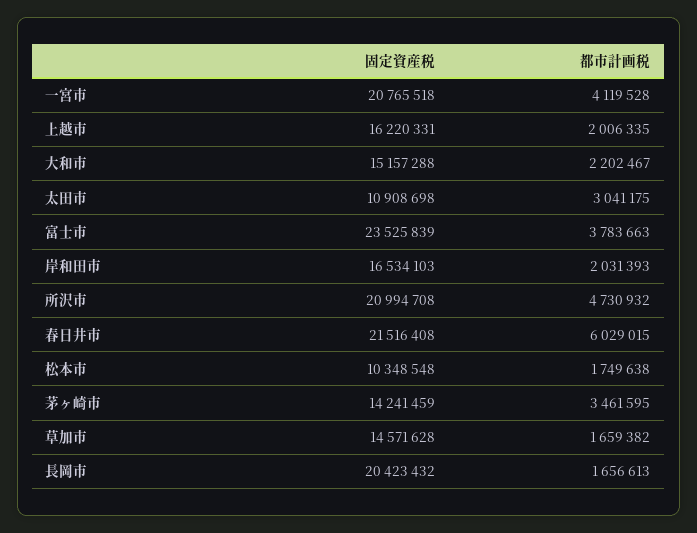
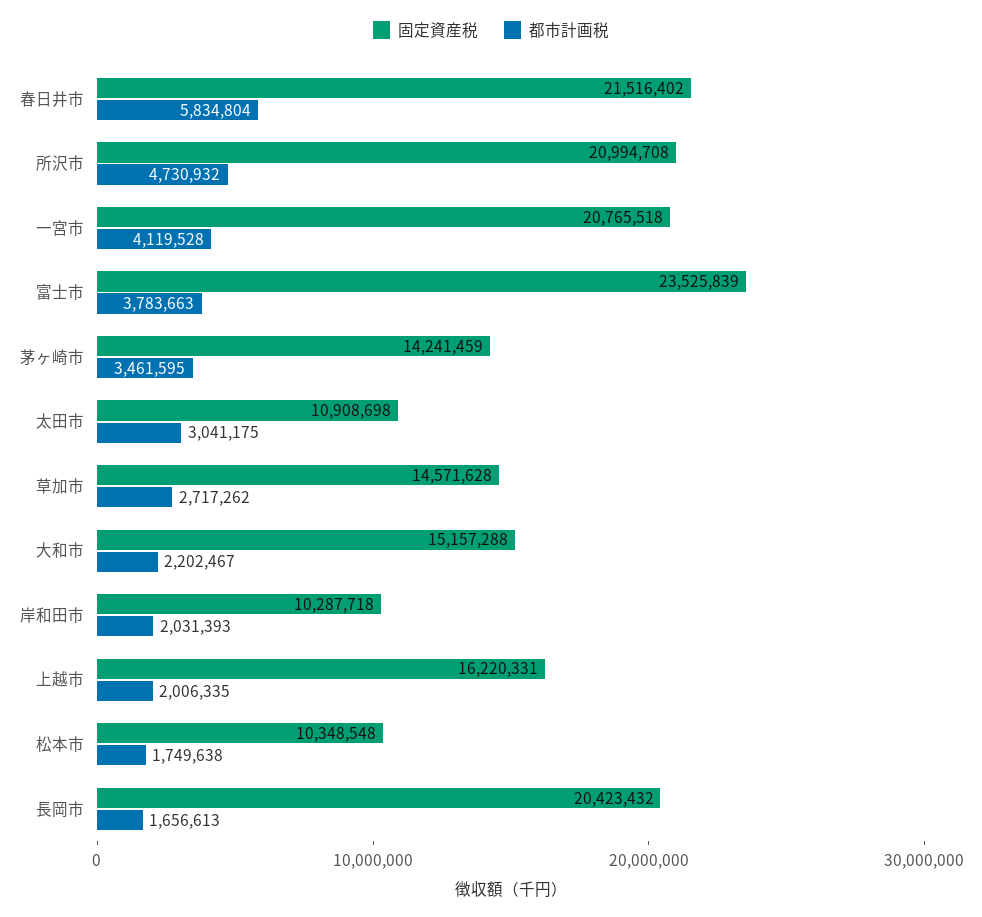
  {
    "固定資産税": {
      "一宮市": 20765518,
      "上越市": 16220331,
      "大和市": 15157288,
      "太田市": 10908698,
      "富士市": 23525839,
-     "岸和田市": 16534103,
+     "岸和田市": 10287718,
      "所沢市": 20994708,
-     "春日井市": 21516408,
+     "春日井市": 21516402,
      "松本市": 10348548,
      "茅ヶ崎市": 14241459,
      "草加市": 14571628,
      "長岡市": 20423432
    },
    "都市計画税": {
      "一宮市": 4119528,
      "上越市": 2006335,
      "大和市": 2202467,
      "太田市": 3041175,
      "富士市": 3783663,
      "岸和田市": 2031393,
      "所沢市": 4730932,
-     "春日井市": 6029015,
+     "春日井市": 5834804,
      "松本市": 1749638,
      "茅ヶ崎市": 3461595,
-     "草加市": 1659382,
+     "草加市": 2717262,
      "長岡市": 1656613
    }
  }

